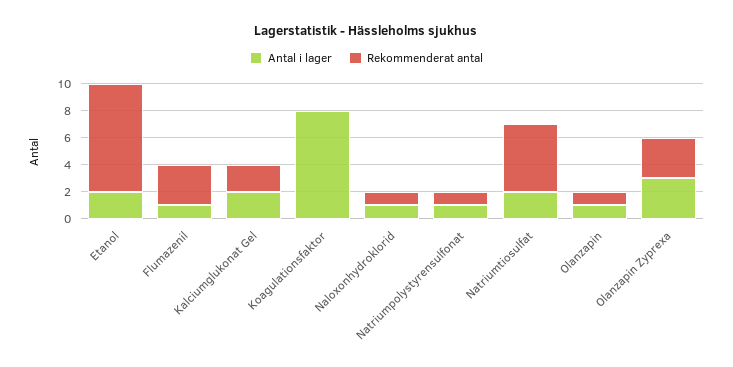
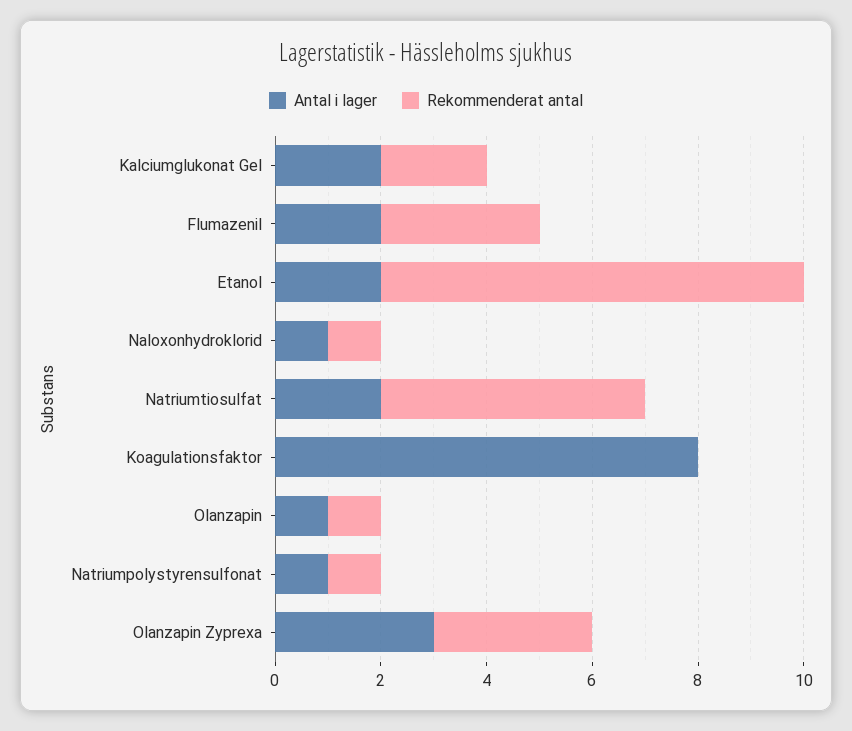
  {
    "Antal i lager": {
      "Etanol": 2,
-     "Flumazenil": 1,
+     "Flumazenil": 2,
      "Kalciumglukonat Gel": 2,
      "Koagulationsfaktor": 8,
      "Naloxonhydroklorid": 1,
      "Natriumpolystyrensulfonat": 1,
      "Natriumtiosulfat": 2,
      "Olanzapin": 1,
      "Olanzapin Zyprexa": 3
    },
    "Rekommenderat antal": {
      "Etanol": 8,
      "Flumazenil": 3,
      "Kalciumglukonat Gel": 2,
      "Koagulationsfaktor": 0,
      "Naloxonhydroklorid": 1,
      "Natriumpolystyrensulfonat": 1,
      "Natriumtiosulfat": 5,
      "Olanzapin": 1,
      "Olanzapin Zyprexa": 3
    }
  }

